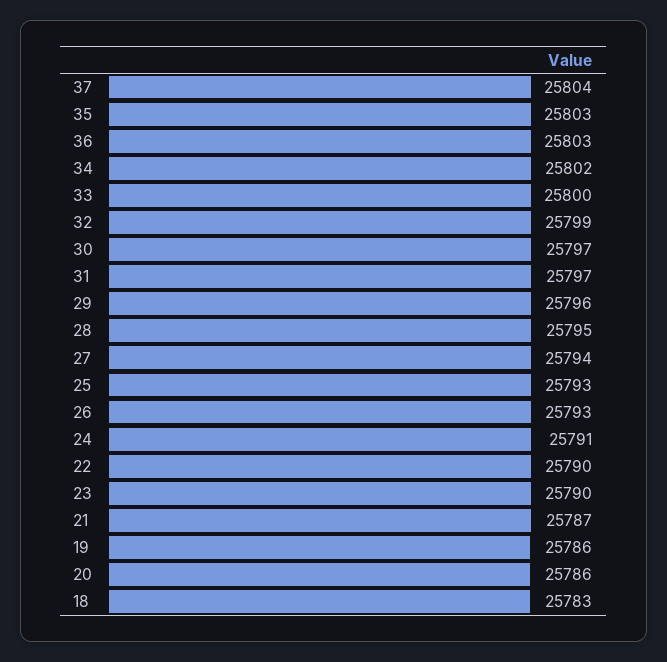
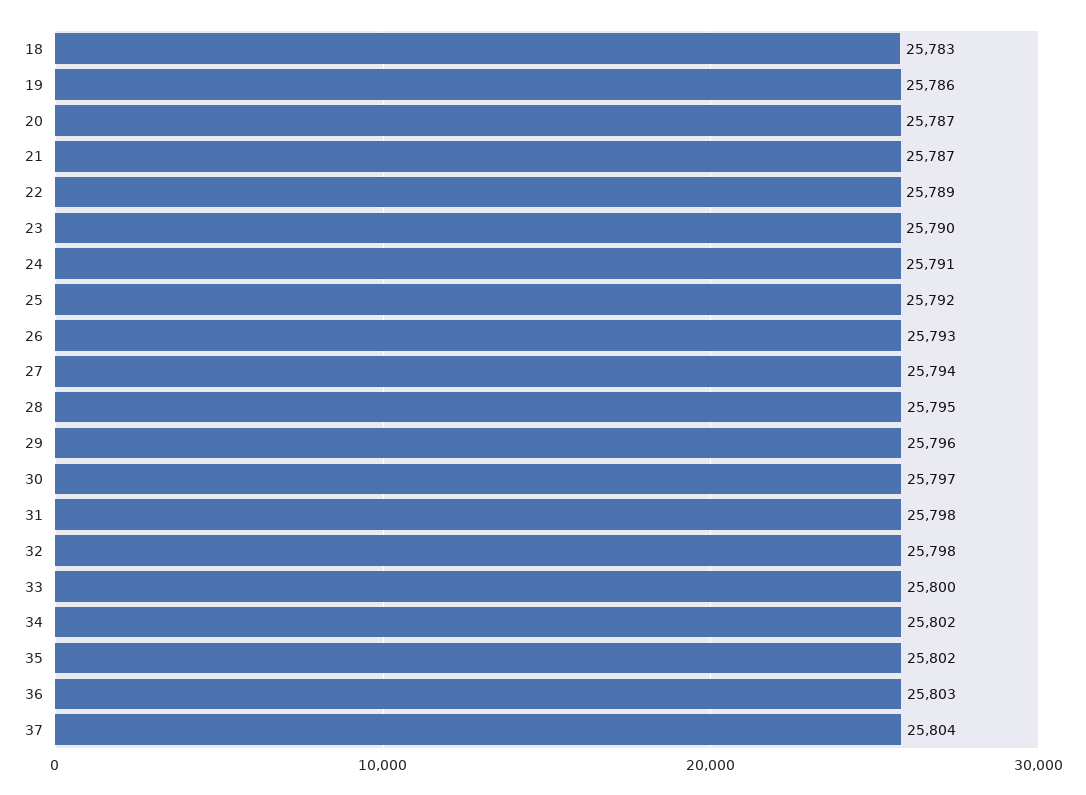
  {
    "37": 25804,
-   "35": 25803,
+   "35": 25802,
    "36": 25803,
    "34": 25802,
    "33": 25800,
-   "32": 25799,
+   "32": 25798,
    "30": 25797,
-   "31": 25797,
+   "31": 25798,
    "29": 25796,
    "28": 25795,
    "27": 25794,
-   "25": 25793,
+   "25": 25792,
    "26": 25793,
    "24": 25791,
-   "22": 25790,
+   "22": 25789,
    "23": 25790,
    "21": 25787,
    "19": 25786,
-   "20": 25786,
+   "20": 25787,
    "18": 25783
  }

